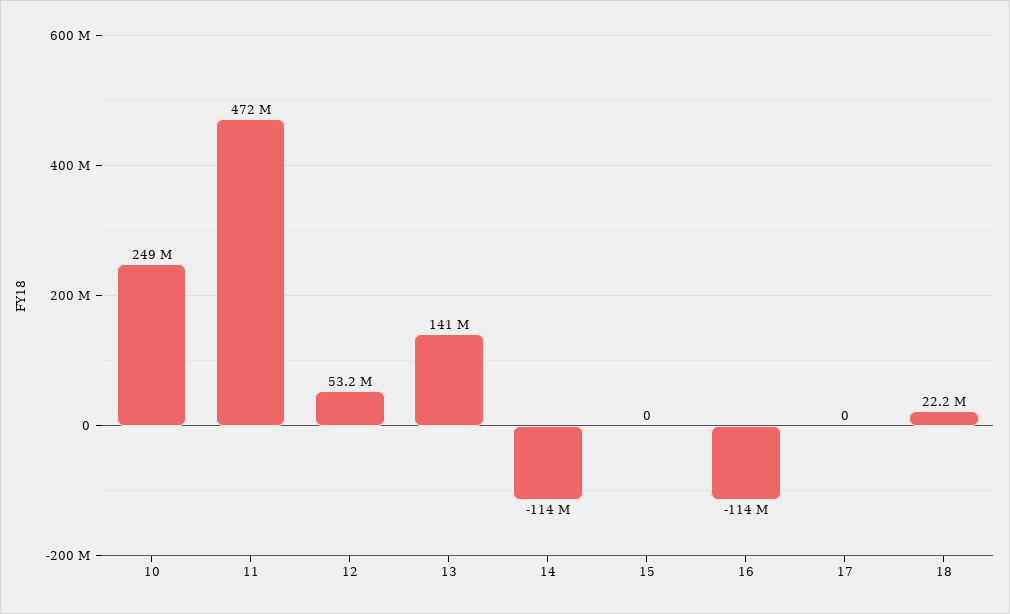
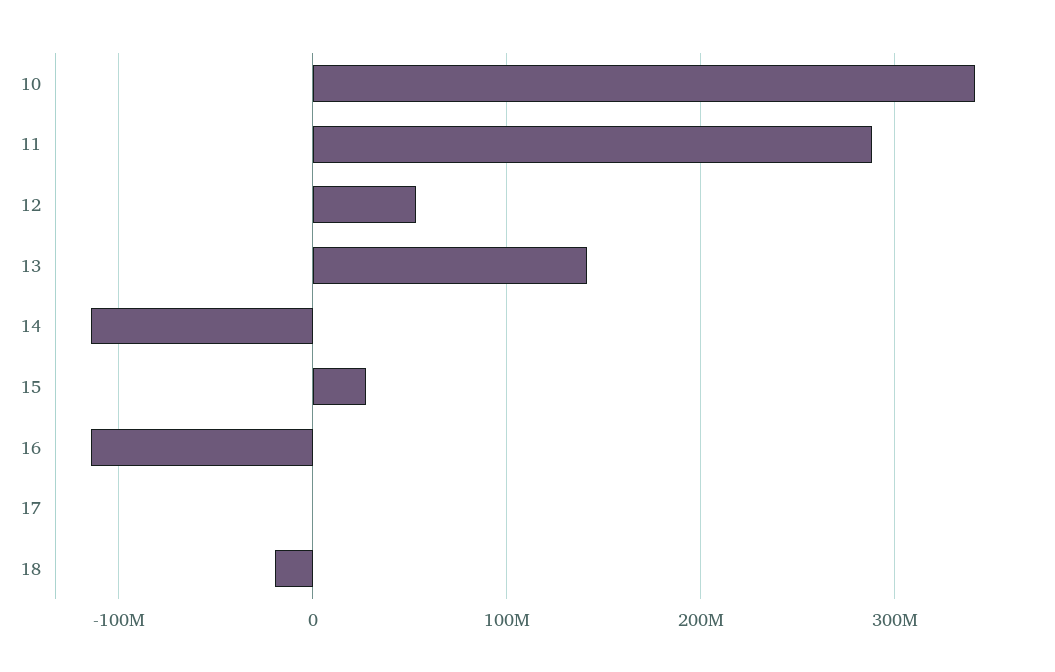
  {
-   "10": 249000000,
+   "10": 340000000,
-   "11": 472000000,
+   "11": 290000000,
    "12": 53200000,
    "13": 141000000,
    "14": -114000000,
-   "15": 0,
+   "15": 30000000,
    "16": -114000000,
    "17": 0,
-   "18": 22200000
+   "18": -20000000
  }

